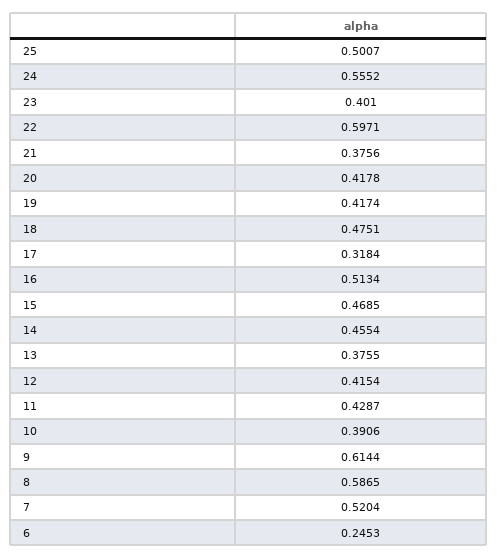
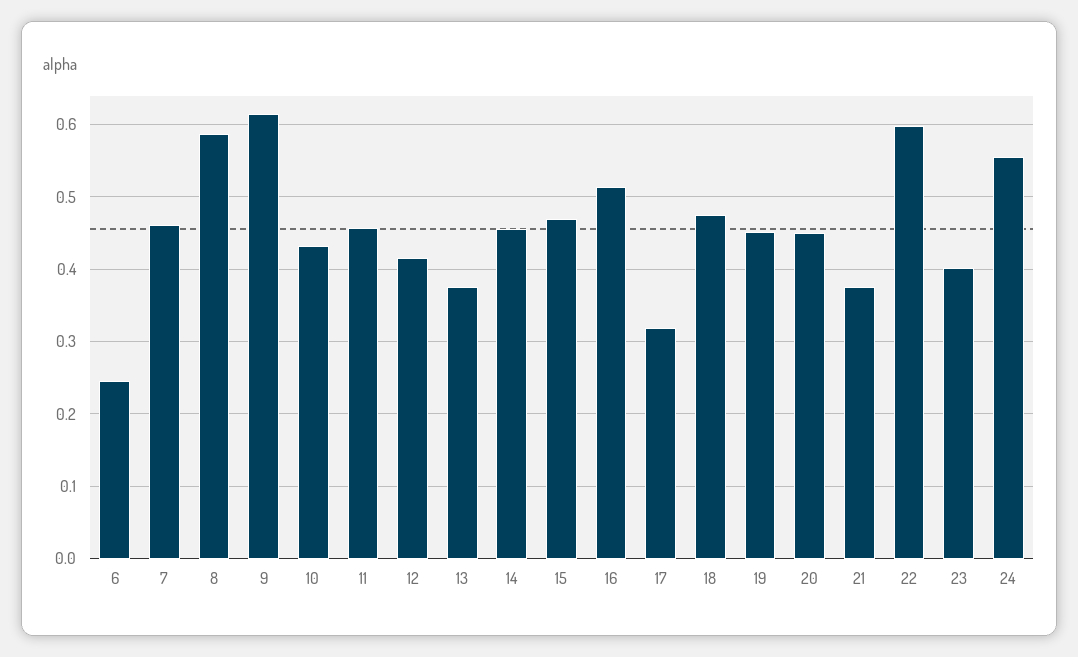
  {
-   "25": 0.5007,
    "24": 0.5552,
    "23": 0.401,
    "22": 0.5971,
    "21": 0.3756,
-   "20": 0.4178,
+   "20": 0.45,
-   "19": 0.4174,
+   "19": 0.45,
    "18": 0.4751,
    "17": 0.3184,
    "16": 0.5134,
    "15": 0.4685,
    "14": 0.4554,
    "13": 0.3755,
    "12": 0.4154,
-   "11": 0.4287,
+   "11": 0.46,
-   "10": 0.3906,
+   "10": 0.43,
    "9": 0.6144,
    "8": 0.5865,
-   "7": 0.5204,
+   "7": 0.46,
    "6": 0.2453
  }

